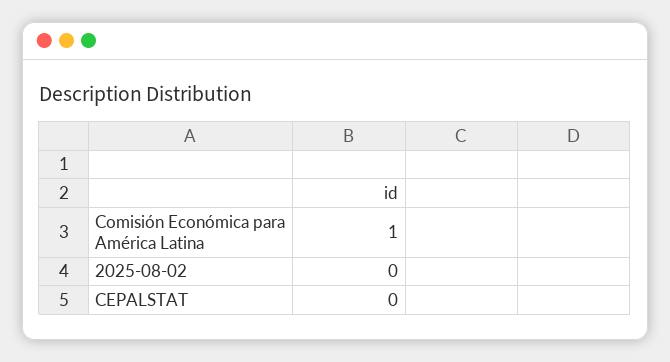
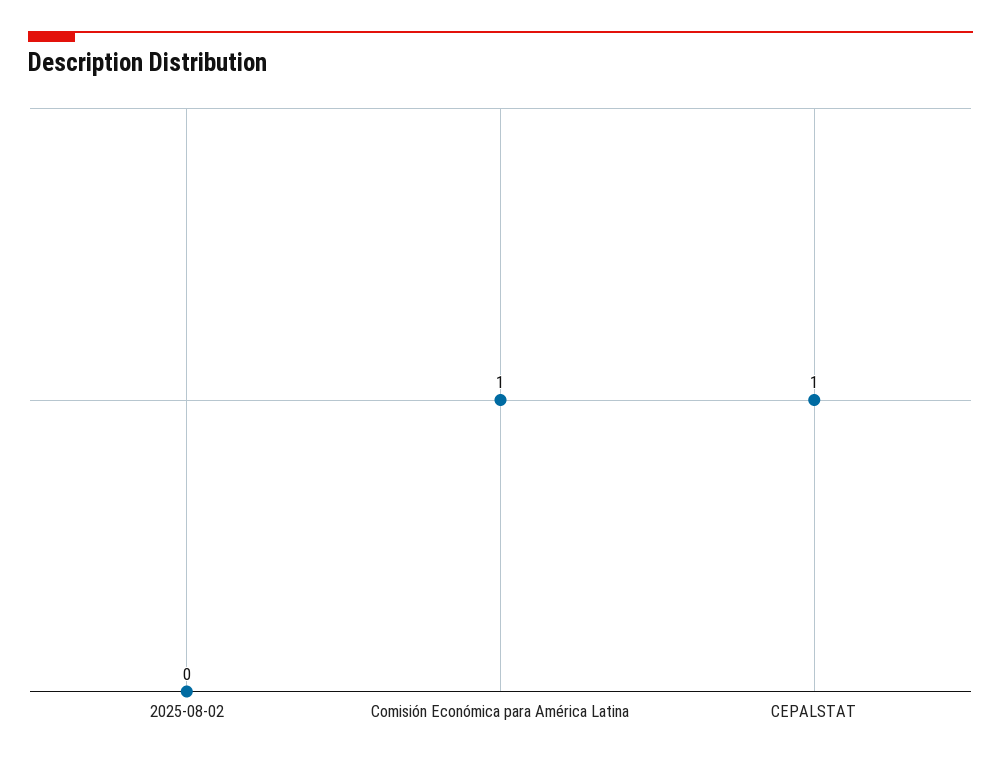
  {
    "Comisión Económica para América Latina": 1,
    "2025-08-02": 0,
-   "CEPALSTAT": 0
+   "CEPALSTAT": 1
  }

